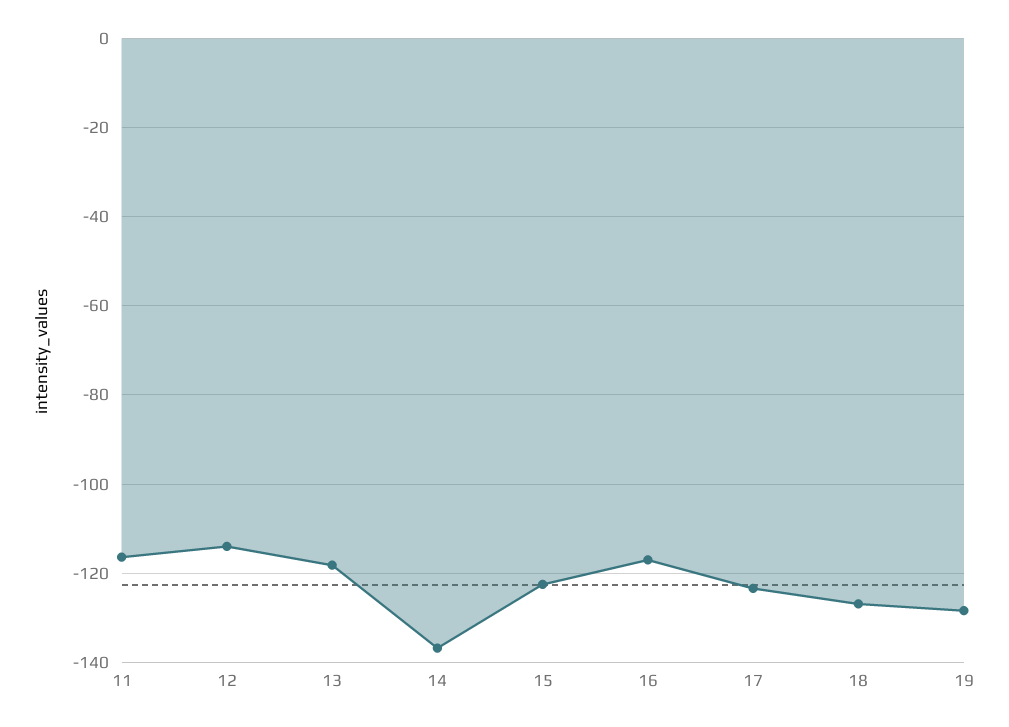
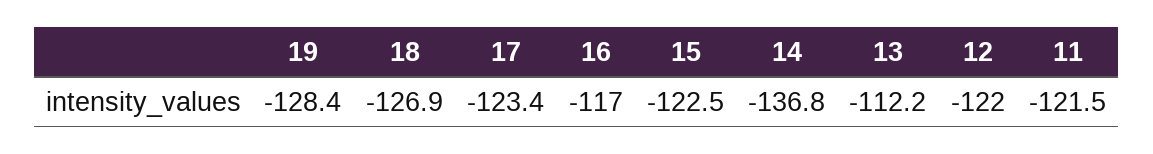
  {
-   "11": -116,
+   "11": -121.5,
-   "12": -114,
+   "12": -122,
-   "13": -118,
+   "13": -112.2,
    "14": -136.8,
    "15": -122.5,
    "16": -117,
    "17": -123.4,
    "18": -126.9,
    "19": -128.4
  }

